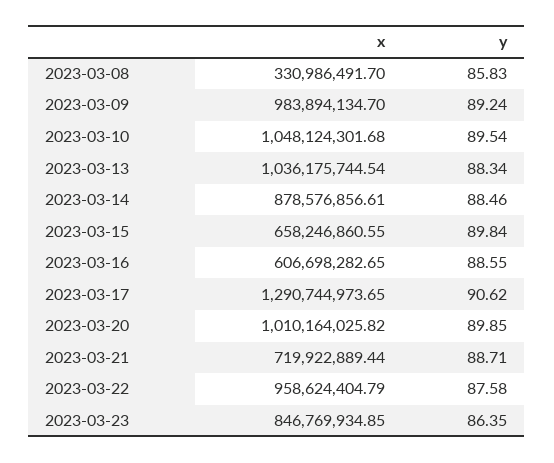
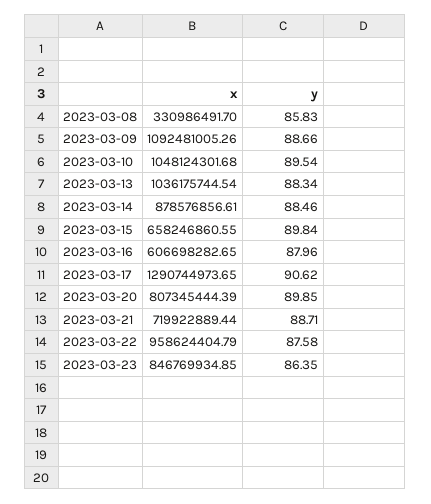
  {
    "x": {
      "2023-03-08": 330986491.7,
-     "2023-03-09": 983894134.7,
+     "2023-03-09": 1092481005.26,
      "2023-03-10": 1048124301.68,
      "2023-03-13": 1036175744.54,
      "2023-03-14": 878576856.61,
      "2023-03-15": 658246860.55,
      "2023-03-16": 606698282.65,
      "2023-03-17": 1290744973.65,
-     "2023-03-20": 1010164025.82,
+     "2023-03-20": 807345444.39,
      "2023-03-21": 719922889.44,
      "2023-03-22": 958624404.79,
      "2023-03-23": 846769934.85
    },
    "y": {
      "2023-03-08": 85.83,
-     "2023-03-09": 89.24,
+     "2023-03-09": 88.66,
      "2023-03-10": 89.54,
      "2023-03-13": 88.34,
      "2023-03-14": 88.46,
      "2023-03-15": 89.84,
-     "2023-03-16": 88.55,
+     "2023-03-16": 87.96,
      "2023-03-17": 90.62,
      "2023-03-20": 89.85,
      "2023-03-21": 88.71,
      "2023-03-22": 87.58,
      "2023-03-23": 86.35
    }
  }

